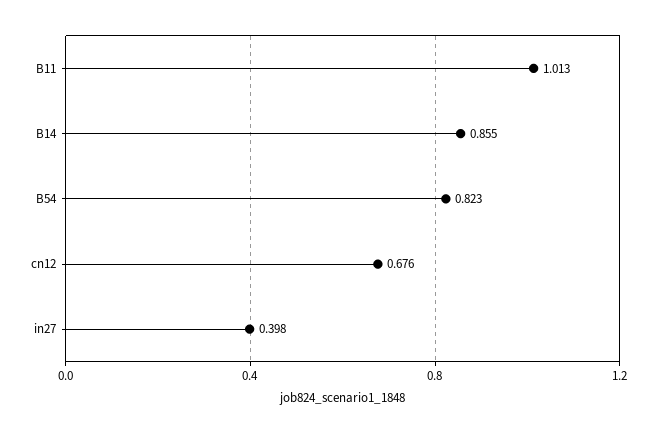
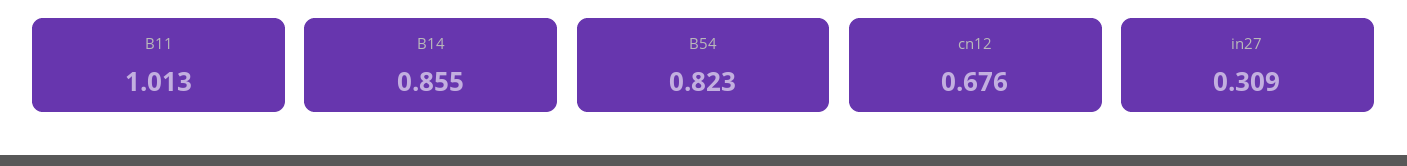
  {
    "B11": 1.013,
    "B14": 0.855,
    "B54": 0.823,
    "cn12": 0.676,
-   "in27": 0.398
+   "in27": 0.309
  }

